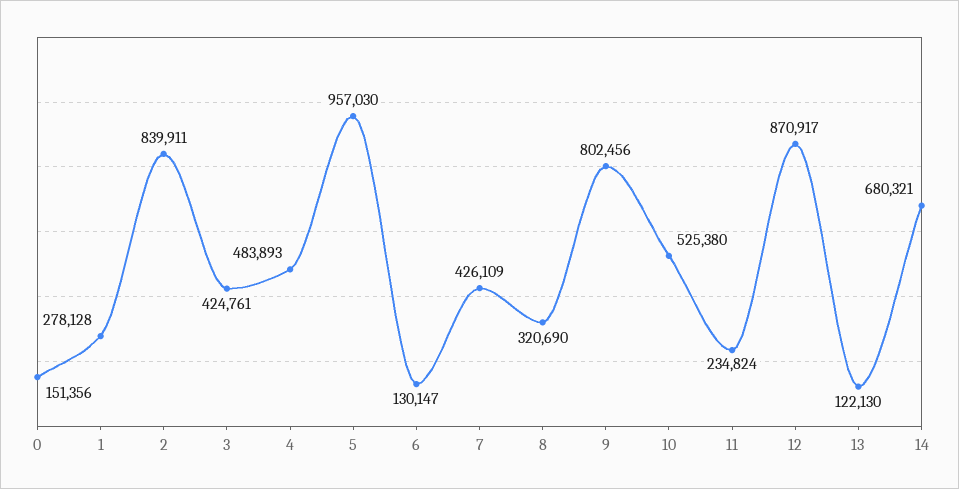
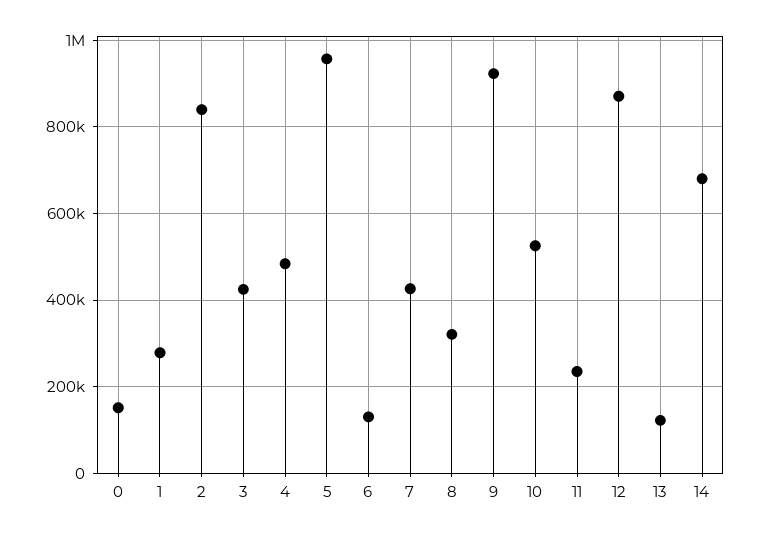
  {
    "0": 151356,
    "1": 278128,
    "2": 839911,
    "3": 424761,
    "4": 483893,
    "5": 957030,
    "6": 130147,
    "7": 426109,
    "8": 320690,
-   "9": 802456,
+   "9": 920000,
    "10": 525380,
    "11": 234824,
    "12": 870917,
    "13": 122130,
    "14": 680321
  }

